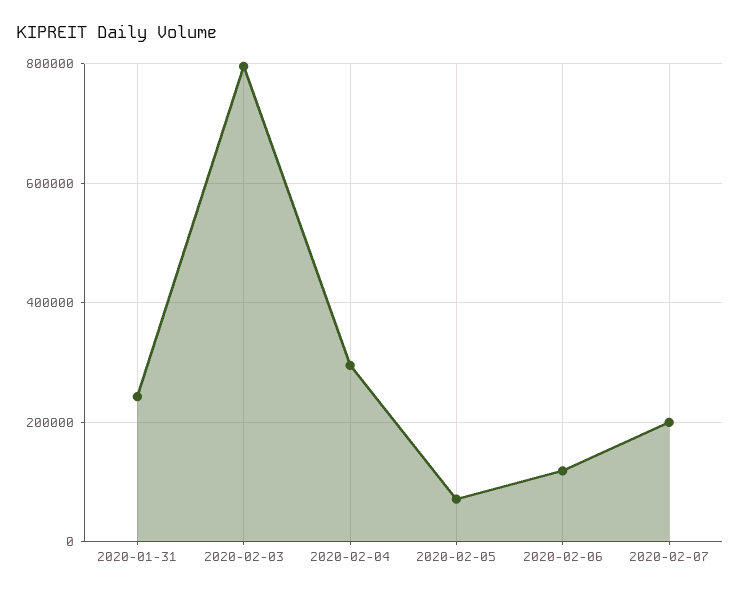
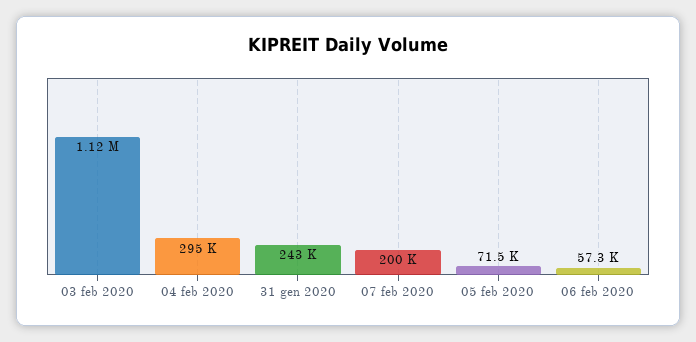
  {
    "2020-01-31": 243000,
-   "2020-02-03": 800000,
+   "2020-02-03": 1120000,
    "2020-02-04": 295000,
    "2020-02-05": 71500,
-   "2020-02-06": 120000,
+   "2020-02-06": 57300,
    "2020-02-07": 200000
  }

